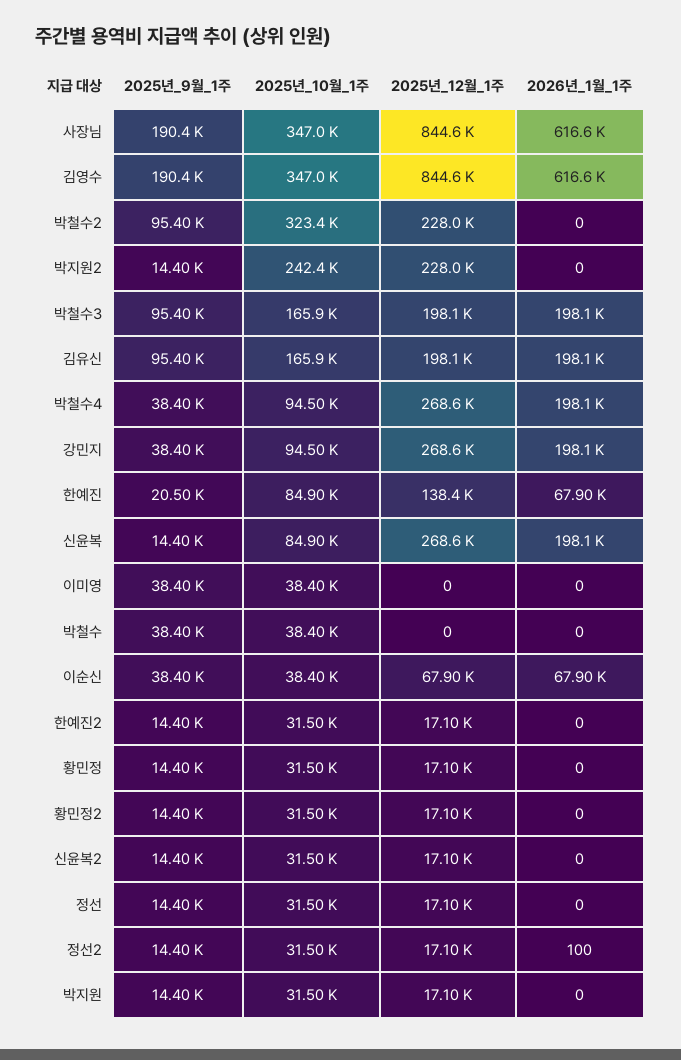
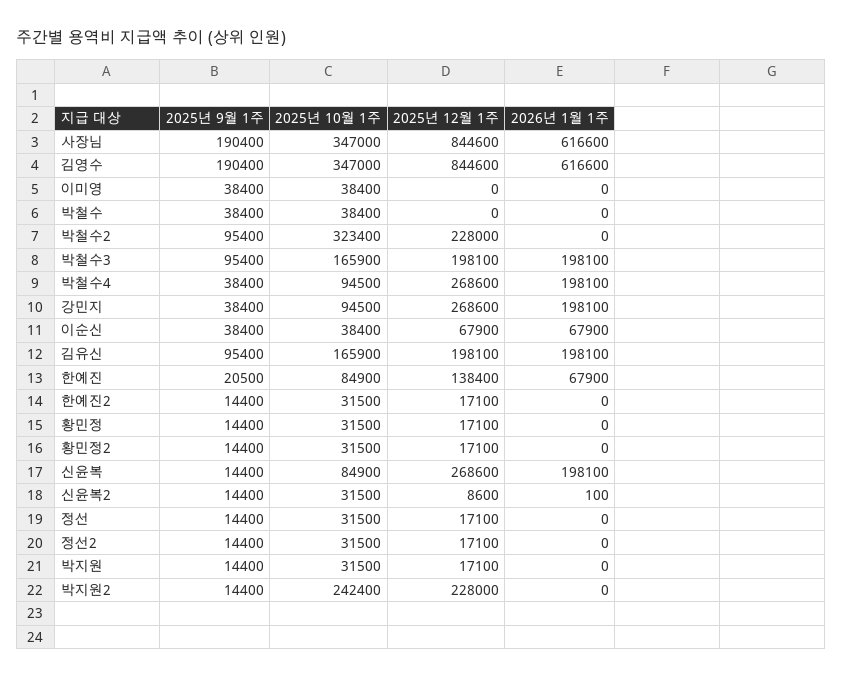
  {
    "2025년_9월_1주": {
      "사장님": 190400,
      "김영수": 190400,
      "박철수2": 95400,
      "박지원2": 14400,
      "박철수3": 95400,
      "김유신": 95400,
      "박철수4": 38400,
      "강민지": 38400,
      "한예진": 20500,
      "신윤복": 14400,
      "이미영": 38400,
      "박철수": 38400,
      "이순신": 38400,
      "한예진2": 14400,
      "황민정": 14400,
      "황민정2": 14400,
      "신윤복2": 14400,
      "정선": 14400,
      "정선2": 14400,
      "박지원": 14400
    },
    "2025년_10월_1주": {
      "사장님": 347000,
      "김영수": 347000,
      "박철수2": 323400,
      "박지원2": 242400,
      "박철수3": 165900,
      "김유신": 165900,
      "박철수4": 94500,
      "강민지": 94500,
      "한예진": 84900,
      "신윤복": 84900,
      "이미영": 38400,
      "박철수": 38400,
      "이순신": 38400,
      "한예진2": 31500,
      "황민정": 31500,
      "황민정2": 31500,
      "신윤복2": 31500,
      "정선": 31500,
      "정선2": 31500,
      "박지원": 31500
    },
    "2025년_12월_1주": {
      "사장님": 844600,
      "김영수": 844600,
      "박철수2": 228000,
      "박지원2": 228000,
      "박철수3": 198100,
      "김유신": 198100,
      "박철수4": 268600,
      "강민지": 268600,
      "한예진": 138400,
      "신윤복": 268600,
      "이미영": 0,
      "박철수": 0,
      "이순신": 67900,
      "한예진2": 17100,
      "황민정": 17100,
      "황민정2": 17100,
-     "신윤복2": 17100,
+     "신윤복2": 8600,
      "정선": 17100,
      "정선2": 17100,
      "박지원": 17100
    },
    "2026년_1월_1주": {
      "사장님": 616600,
      "김영수": 616600,
      "박철수2": 0,
      "박지원2": 0,
      "박철수3": 198100,
      "김유신": 198100,
      "박철수4": 198100,
      "강민지": 198100,
      "한예진": 67900,
      "신윤복": 198100,
      "이미영": 0,
      "박철수": 0,
      "이순신": 67900,
      "한예진2": 0,
      "황민정": 0,
      "황민정2": 0,
-     "신윤복2": 0,
+     "신윤복2": 100,
      "정선": 0,
-     "정선2": 100,
+     "정선2": 0,
      "박지원": 0
    }
  }

